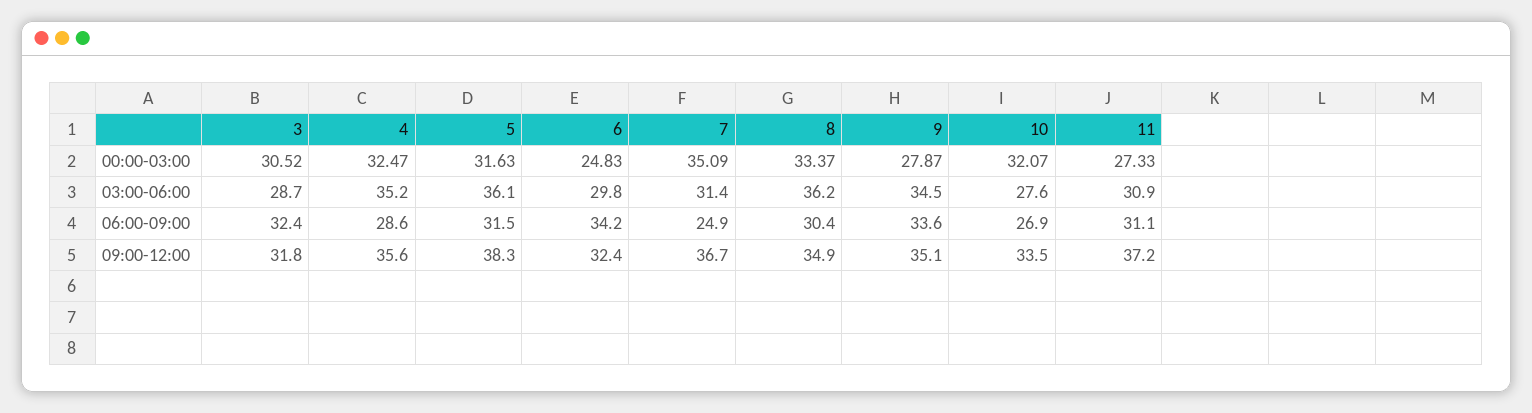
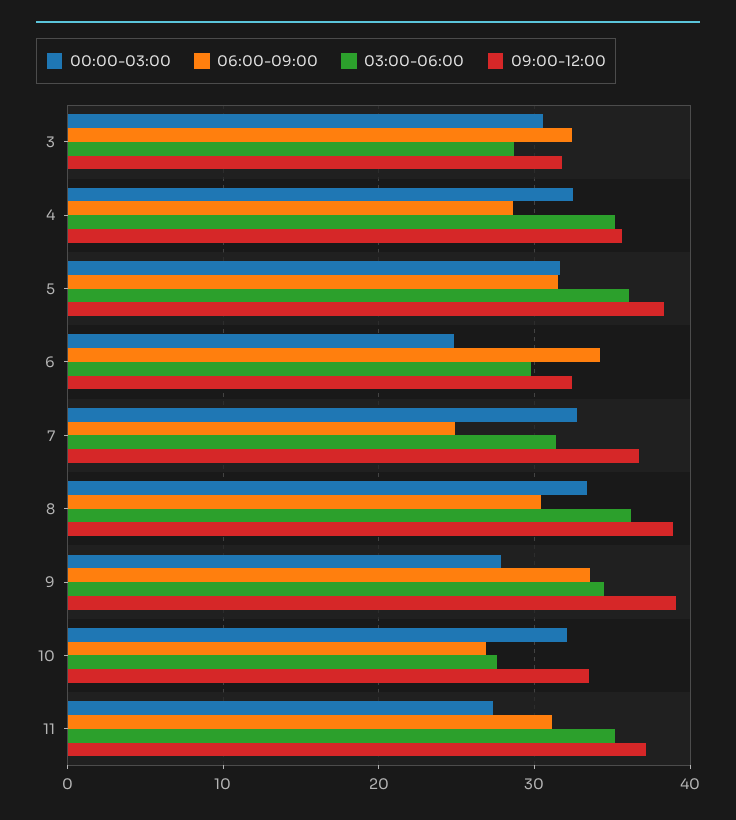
  {
    "00:00-03:00": {
      "3": 30.52,
      "4": 32.47,
      "5": 31.63,
      "6": 24.83,
-     "7": 35.09,
+     "7": 33,
      "8": 33.37,
      "9": 27.87,
      "10": 32.07,
      "11": 27.33
    },
    "03:00-06:00": {
      "3": 28.7,
      "4": 35.2,
      "5": 36.1,
      "6": 29.8,
      "7": 31.4,
      "8": 36.2,
      "9": 34.5,
      "10": 27.6,
-     "11": 30.9
+     "11": 35
    },
    "06:00-09:00": {
      "3": 32.4,
      "4": 28.6,
      "5": 31.5,
      "6": 34.2,
      "7": 24.9,
      "8": 30.4,
      "9": 33.6,
      "10": 26.9,
      "11": 31.1
    },
    "09:00-12:00": {
      "3": 31.8,
      "4": 35.6,
      "5": 38.3,
      "6": 32.4,
      "7": 36.7,
-     "8": 34.9,
+     "8": 39,
-     "9": 35.1,
+     "9": 39,
      "10": 33.5,
      "11": 37.2
    }
  }

